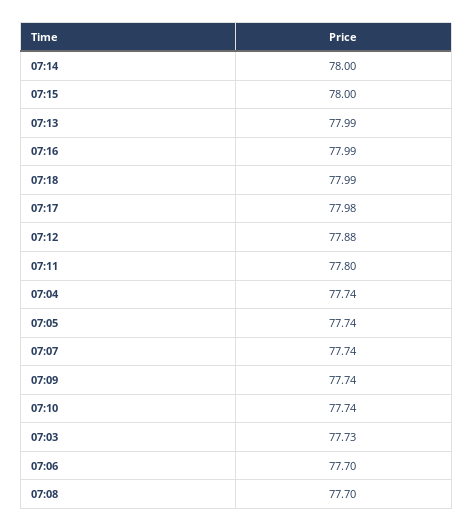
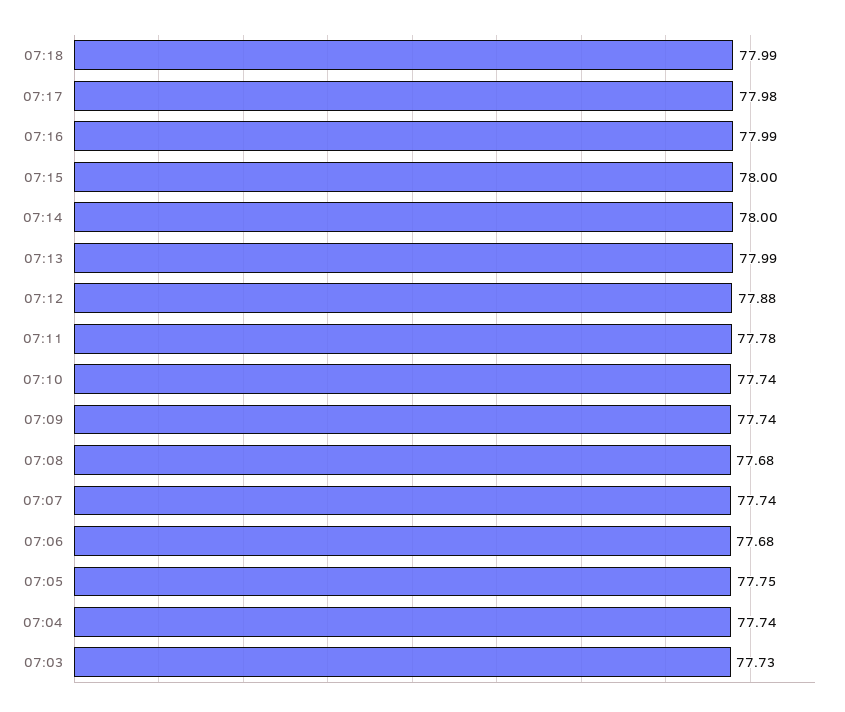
  {
    "07:14": 78,
    "07:15": 78,
    "07:13": 77.99,
    "07:16": 77.99,
    "07:18": 77.99,
    "07:17": 77.98,
    "07:12": 77.88,
-   "07:11": 77.8,
+   "07:11": 77.78,
    "07:04": 77.74,
-   "07:05": 77.74,
+   "07:05": 77.75,
    "07:07": 77.74,
    "07:09": 77.74,
    "07:10": 77.74,
    "07:03": 77.73,
-   "07:06": 77.7,
+   "07:06": 77.68,
-   "07:08": 77.7
+   "07:08": 77.68
  }

